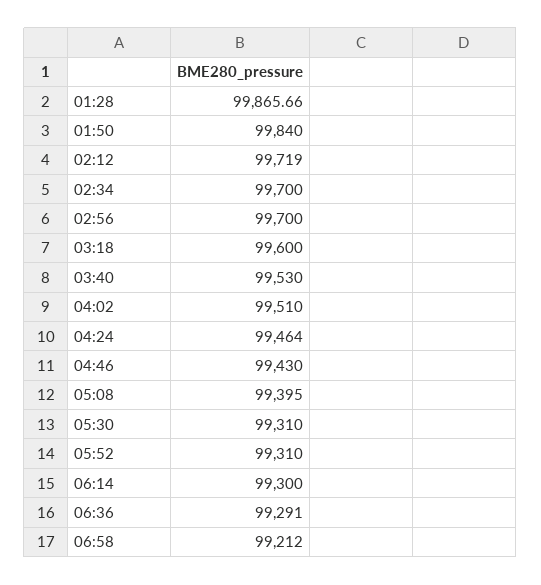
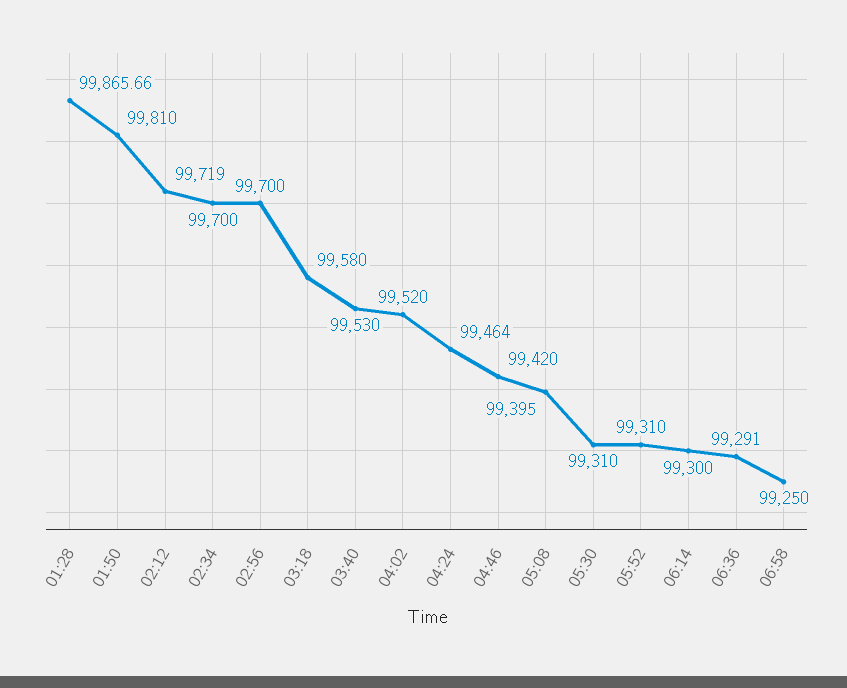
  {
    "01:28": 99865.66,
-   "01:50": 99840,
+   "01:50": 99810,
    "02:12": 99719,
    "02:34": 99700,
    "02:56": 99700,
-   "03:18": 99600,
+   "03:18": 99580,
    "03:40": 99530,
-   "04:02": 99510,
+   "04:02": 99520,
    "04:24": 99464,
-   "04:46": 99430,
+   "04:46": 99420,
    "05:08": 99395,
    "05:30": 99310,
    "05:52": 99310,
    "06:14": 99300,
    "06:36": 99291,
-   "06:58": 99212
+   "06:58": 99250
  }

